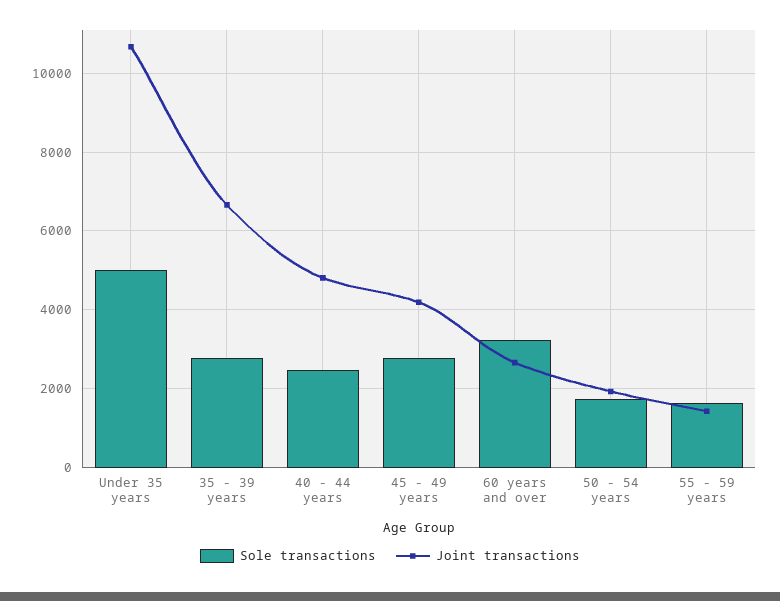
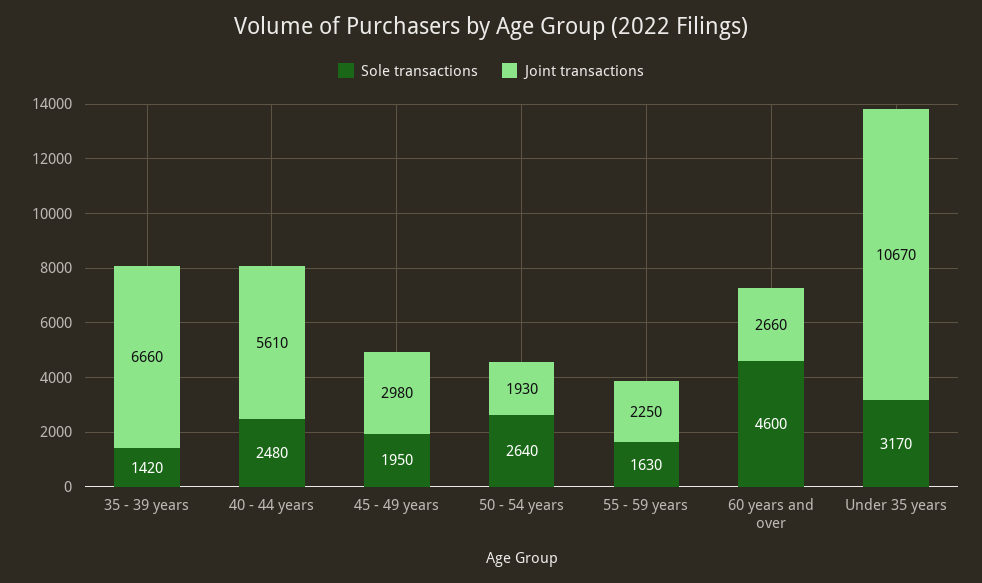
  {
    "Sole transactions": {
-     "Under 35 years": 5000,
+     "Under 35 years": 3170,
-     "35 - 39 years": 2800,
+     "35 - 39 years": 1420,
      "40 - 44 years": 2480,
-     "45 - 49 years": 2800,
+     "45 - 49 years": 1950,
-     "60 years and over": 3200,
+     "60 years and over": 4600,
-     "50 - 54 years": 1800,
+     "50 - 54 years": 2640,
      "55 - 59 years": 1630
    },
    "Joint transactions": {
      "Under 35 years": 10670,
      "35 - 39 years": 6660,
-     "40 - 44 years": 4800,
+     "40 - 44 years": 5610,
-     "45 - 49 years": 4200,
+     "45 - 49 years": 2980,
      "60 years and over": 2660,
      "50 - 54 years": 1930,
-     "55 - 59 years": 1400
+     "55 - 59 years": 2250
    }
  }

